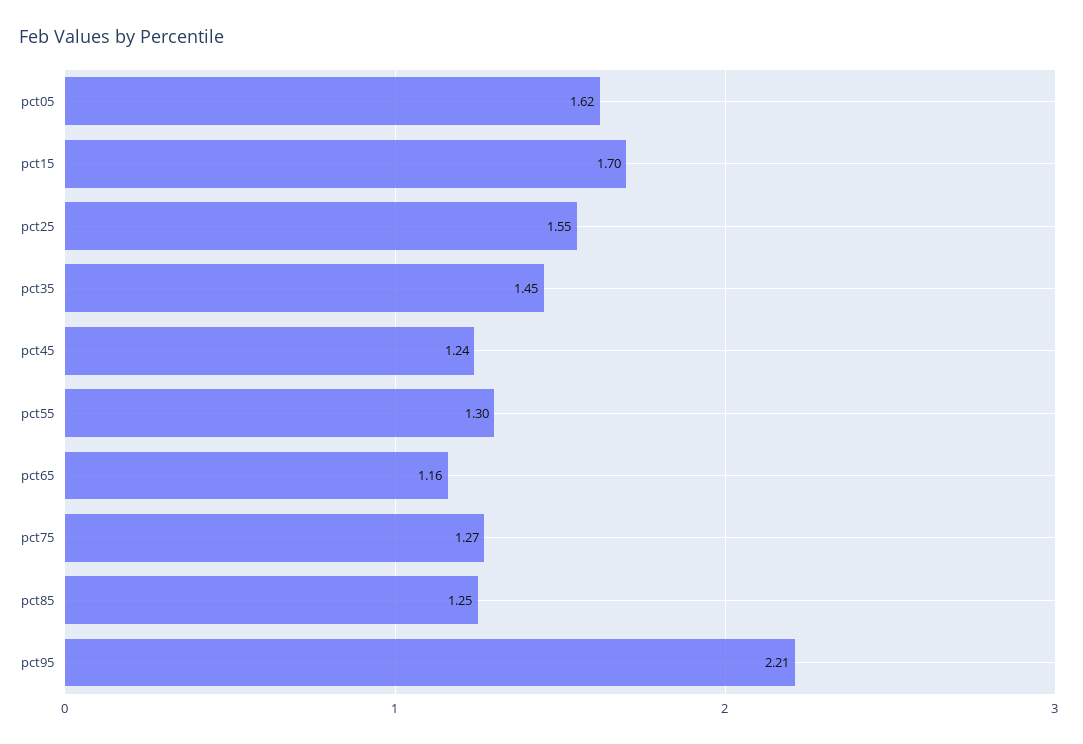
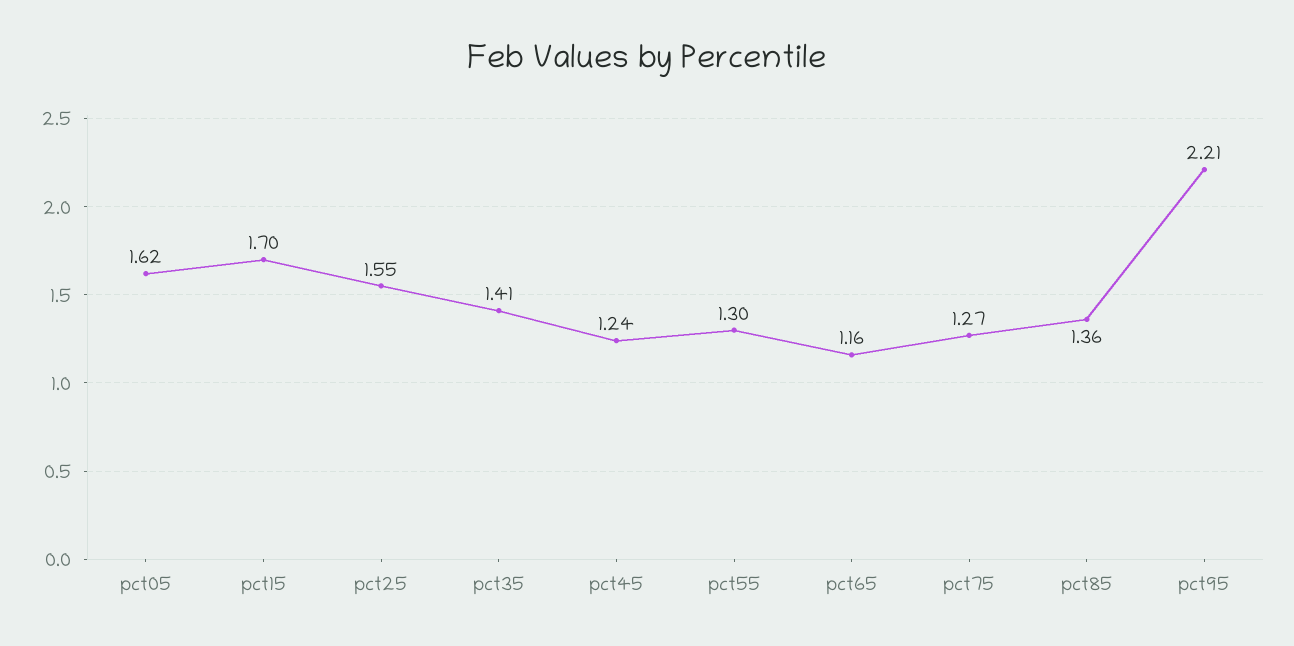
  {
    "pct05": 1.62,
    "pct15": 1.7,
    "pct25": 1.55,
-   "pct35": 1.45,
+   "pct35": 1.41,
    "pct45": 1.24,
    "pct55": 1.3,
    "pct65": 1.16,
    "pct75": 1.27,
-   "pct85": 1.25,
+   "pct85": 1.36,
    "pct95": 2.21
  }

